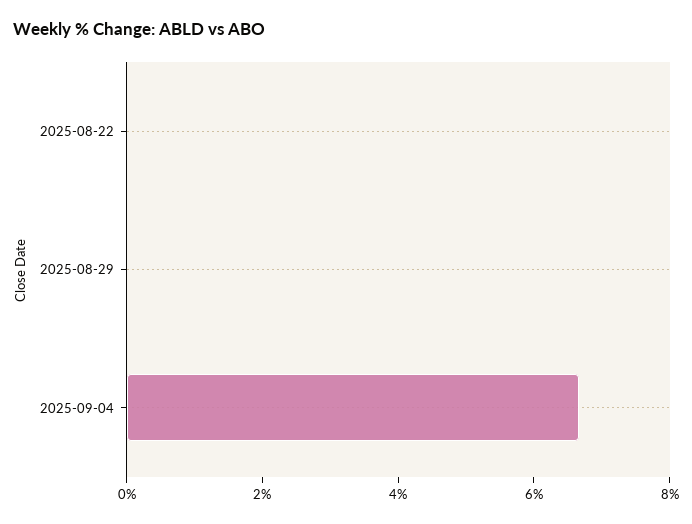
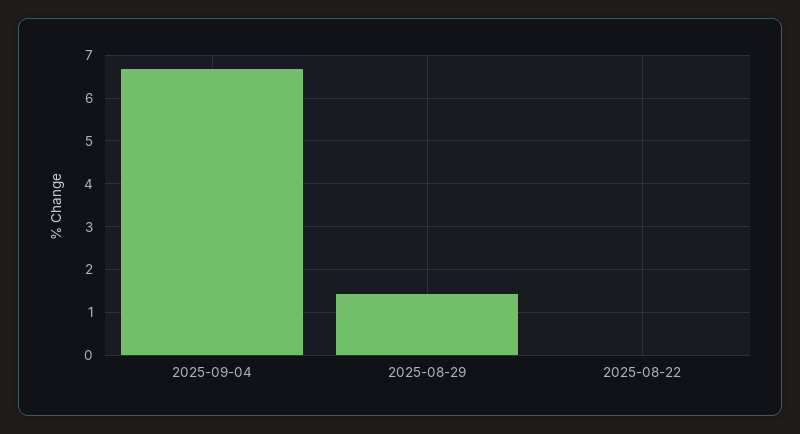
  {
    "2025-08-22": 0,
-   "2025-08-29": 0,
+   "2025-08-29": 1.4,
    "2025-09-04": 6.6
  }

